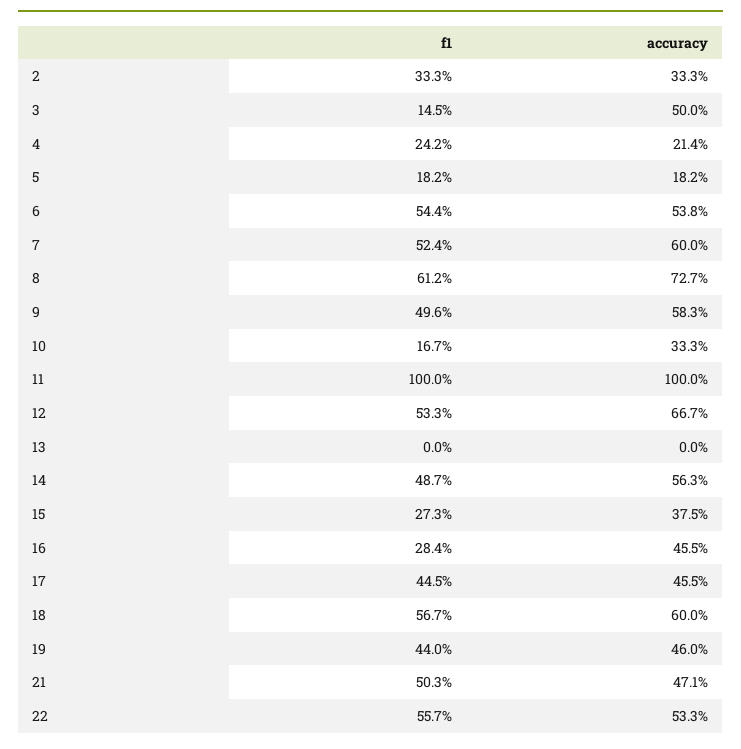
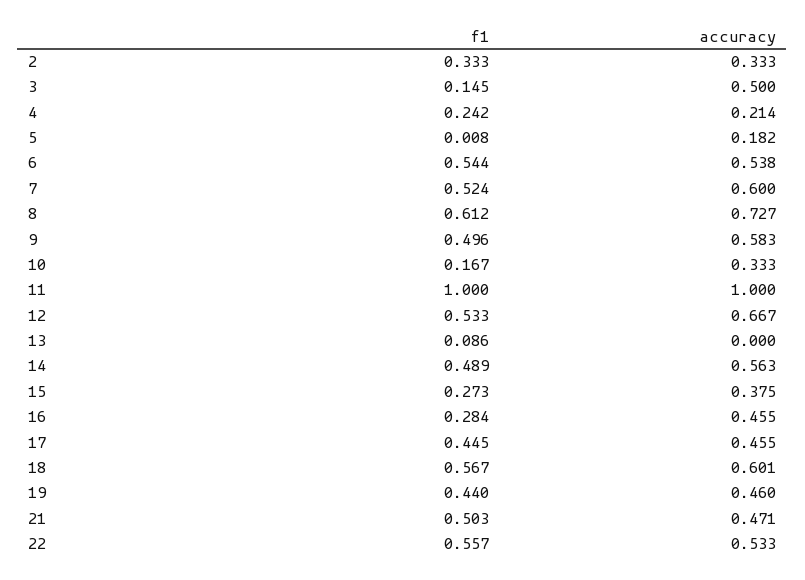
  {
    "f1": {
      "2": 0.333,
      "3": 0.145,
      "4": 0.242,
-     "5": 0.182,
+     "5": 0.008,
      "6": 0.544,
      "7": 0.524,
      "8": 0.612,
      "9": 0.496,
      "10": 0.167,
      "11": 1,
      "12": 0.533,
-     "13": 0,
+     "13": 0.086,
-     "14": 0.487,
+     "14": 0.489,
      "15": 0.273,
      "16": 0.284,
      "17": 0.445,
      "18": 0.567,
      "19": 0.44,
      "21": 0.503,
      "22": 0.557
    },
    "accuracy": {
      "2": 0.333,
      "3": 0.5,
      "4": 0.214,
      "5": 0.182,
      "6": 0.538,
      "7": 0.6,
      "8": 0.727,
      "9": 0.583,
      "10": 0.333,
      "11": 1,
      "12": 0.667,
      "13": 0,
      "14": 0.563,
      "15": 0.375,
      "16": 0.455,
      "17": 0.455,
-     "18": 0.6,
+     "18": 0.601,
      "19": 0.46,
      "21": 0.471,
      "22": 0.533
    }
  }

